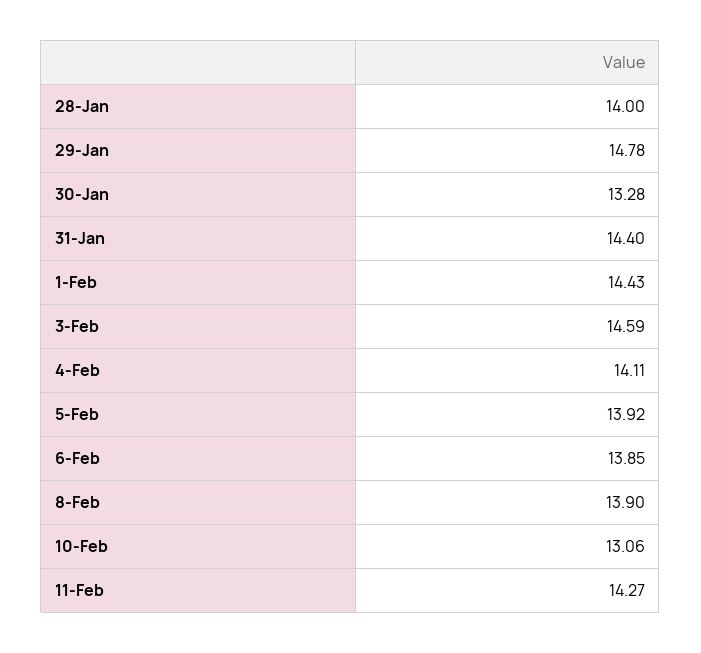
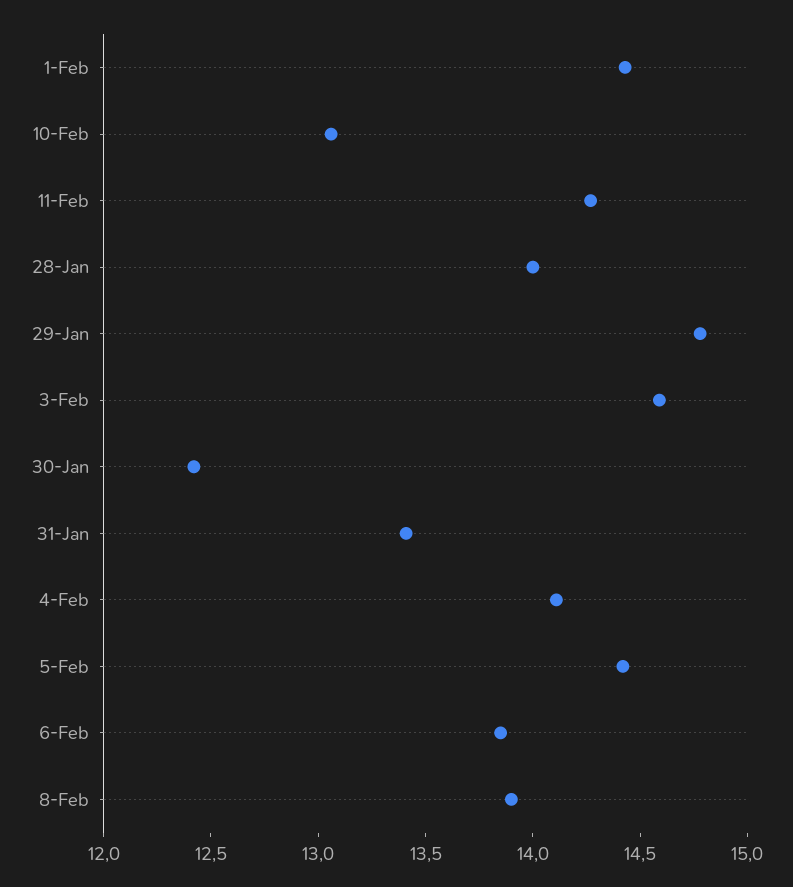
  {
    "28-Jan": 14,
    "29-Jan": 14.78,
-   "30-Jan": 13.28,
+   "30-Jan": 12.4,
-   "31-Jan": 14.4,
+   "31-Jan": 13.4,
    "1-Feb": 14.43,
    "3-Feb": 14.59,
    "4-Feb": 14.11,
-   "5-Feb": 13.92,
+   "5-Feb": 14.4,
    "6-Feb": 13.85,
    "8-Feb": 13.9,
    "10-Feb": 13.06,
    "11-Feb": 14.27
  }

